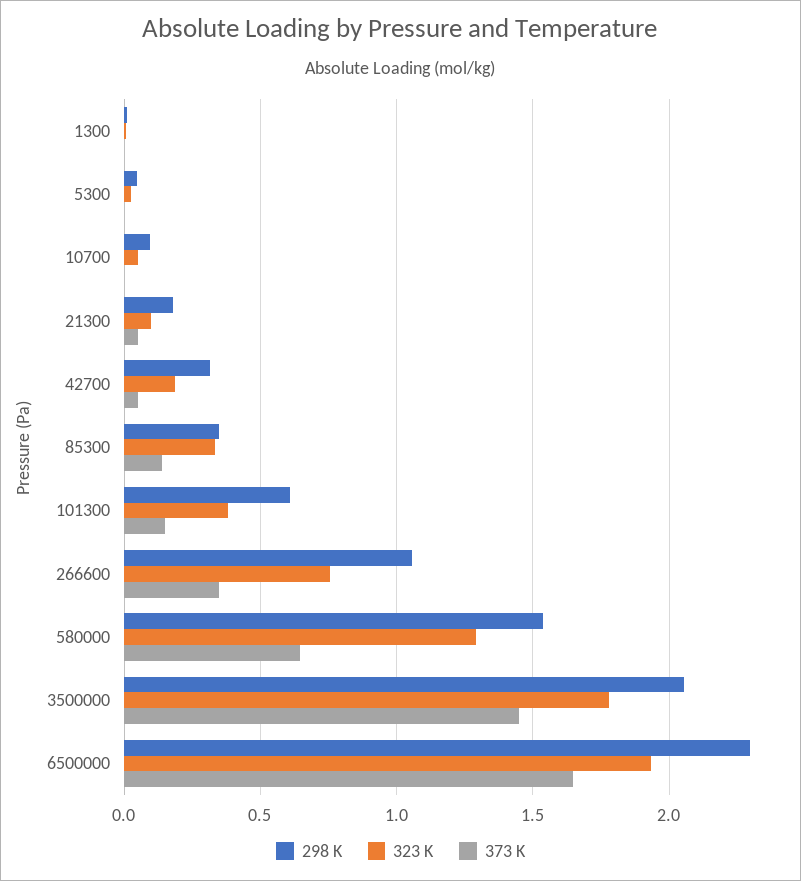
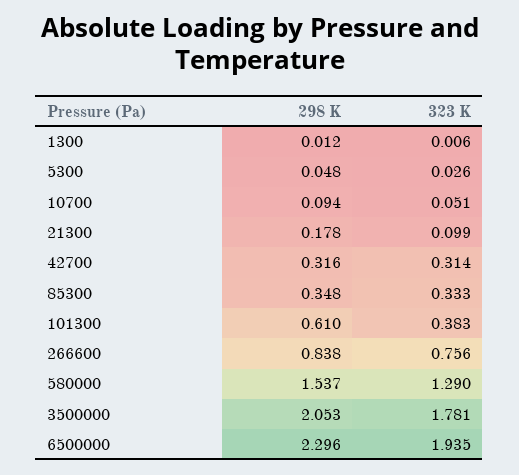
  {
    "298 K": {
      "1300": 0.012,
      "5300": 0.048,
      "10700": 0.094,
      "21300": 0.178,
      "42700": 0.316,
      "85300": 0.348,
      "101300": 0.61,
-     "266600": 1.05,
+     "266600": 0.838,
      "580000": 1.537,
      "3500000": 2.053,
      "6500000": 2.296
    },
    "323 K": {
      "1300": 0.006,
      "5300": 0.026,
      "10700": 0.051,
      "21300": 0.099,
-     "42700": 0.2,
+     "42700": 0.314,
      "85300": 0.333,
      "101300": 0.383,
      "266600": 0.756,
      "580000": 1.29,
      "3500000": 1.781,
      "6500000": 1.935
-   },
+   }
-   "373 K": {
-     "1300": 0,
-     "5300": 0,
-     "10700": 0,
-     "21300": 0.05,
-     "42700": 0.05,
-     "85300": 0.15,
-     "101300": 0.15,
-     "266600": 0.35,
-     "580000": 0.65,
-     "3500000": 1.45,
-     "6500000": 1.65
-   }
  }

